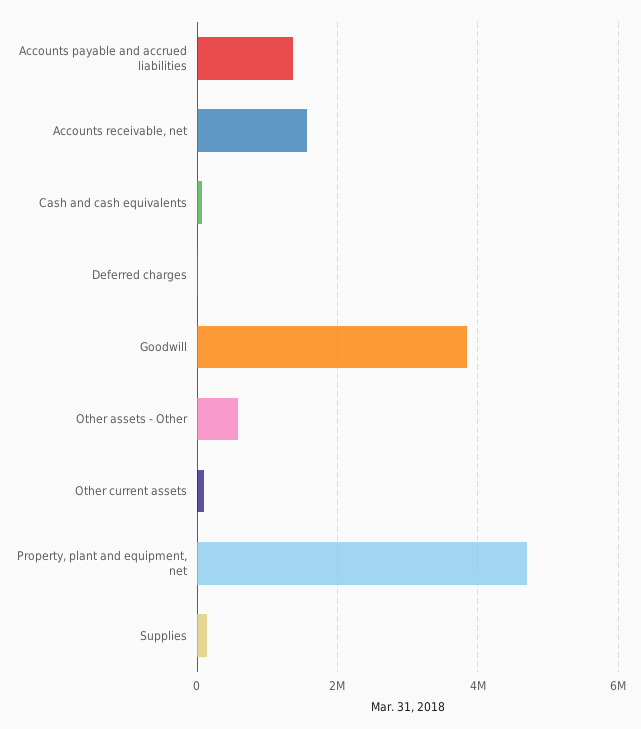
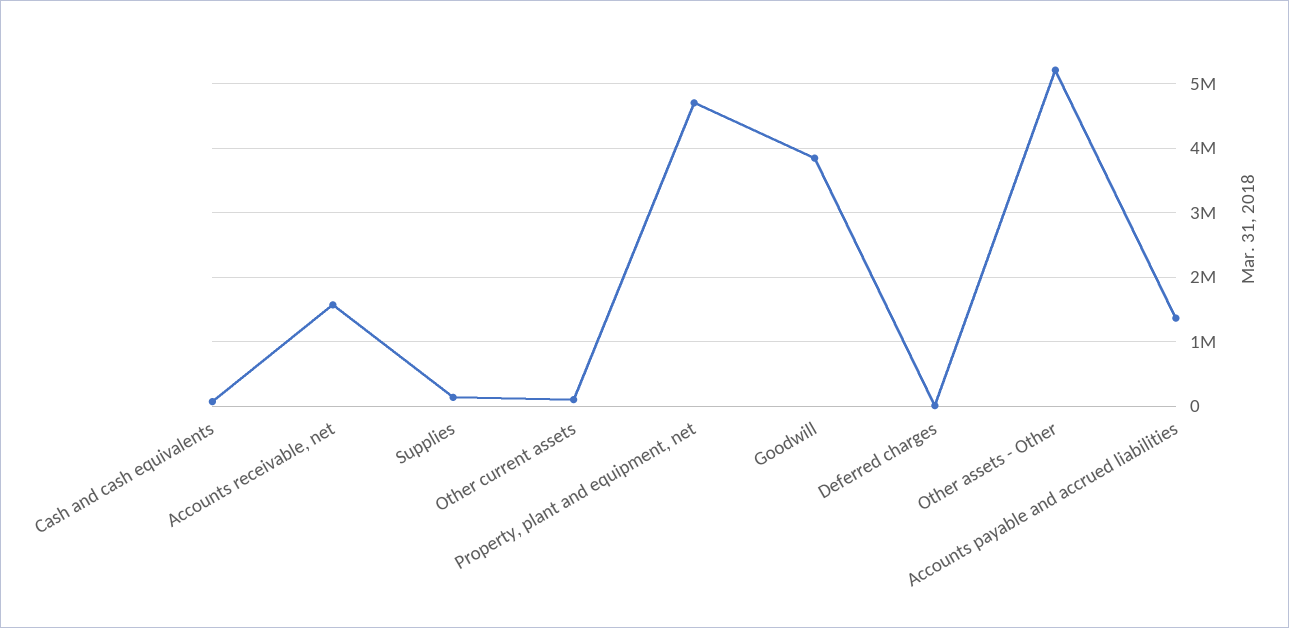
  {
    "Accounts payable and accrued liabilities": 1400000,
    "Accounts receivable, net": 1600000,
    "Cash and cash equivalents": 100000,
    "Deferred charges": 0,
    "Goodwill": 3800000,
-   "Other assets - Other": 600000,
+   "Other assets - Other": 5200000,
    "Other current assets": 100000,
    "Property, plant and equipment, net": 4700000,
    "Supplies": 100000
  }

